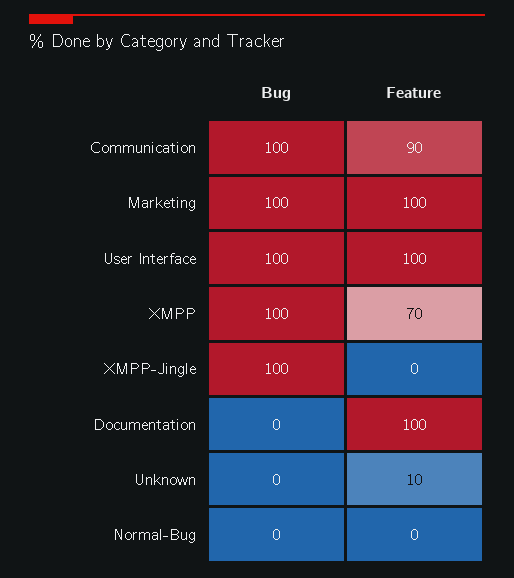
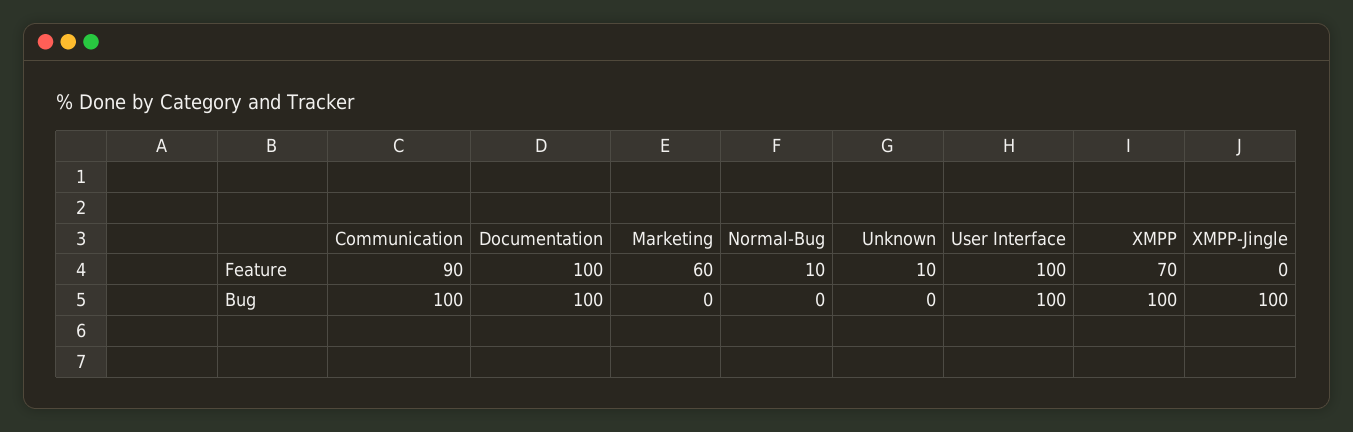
  {
    "Bug": {
      "Communication": 100,
-     "Marketing": 100,
+     "Marketing": 0,
      "User Interface": 100,
      "XMPP": 100,
      "XMPP-Jingle": 100,
-     "Documentation": 0,
+     "Documentation": 100,
      "Unknown": 0,
      "Normal-Bug": 0
    },
    "Feature": {
      "Communication": 90,
-     "Marketing": 100,
+     "Marketing": 60,
      "User Interface": 100,
      "XMPP": 70,
      "XMPP-Jingle": 0,
      "Documentation": 100,
      "Unknown": 10,
-     "Normal-Bug": 0
+     "Normal-Bug": 10
    }
  }

